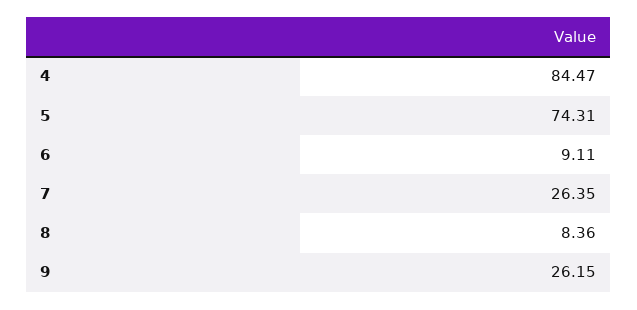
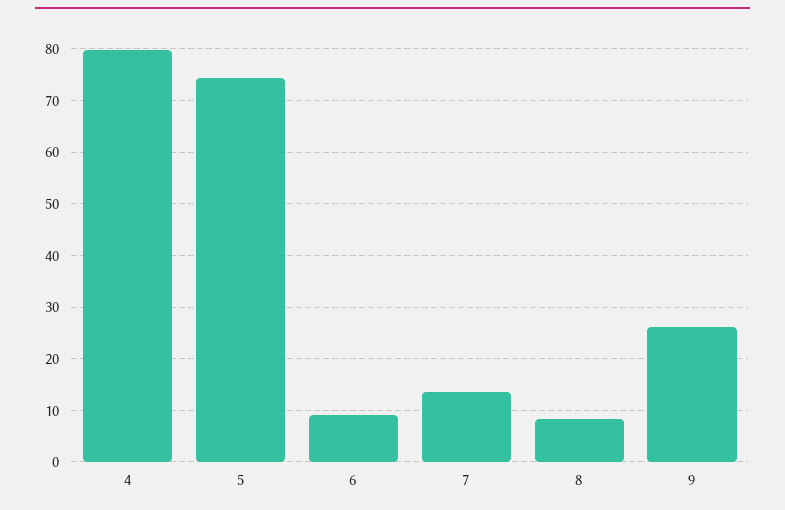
  {
-   "4": 84.47,
+   "4": 80,
    "5": 74.31,
    "6": 9.11,
-   "7": 26.35,
+   "7": 14,
    "8": 8.36,
    "9": 26.15
  }

